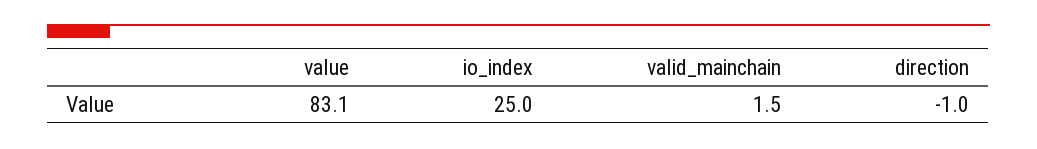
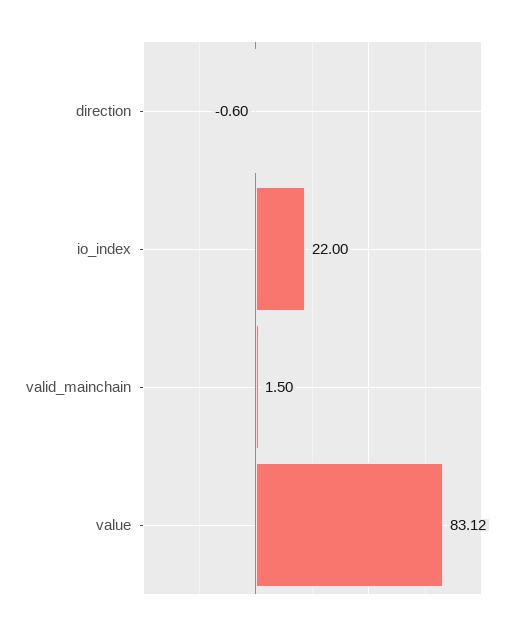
  {
    "value": 83.12,
-   "io_index": 25,
+   "io_index": 22,
    "valid_mainchain": 1.5,
-   "direction": -1
+   "direction": -0.6
  }

